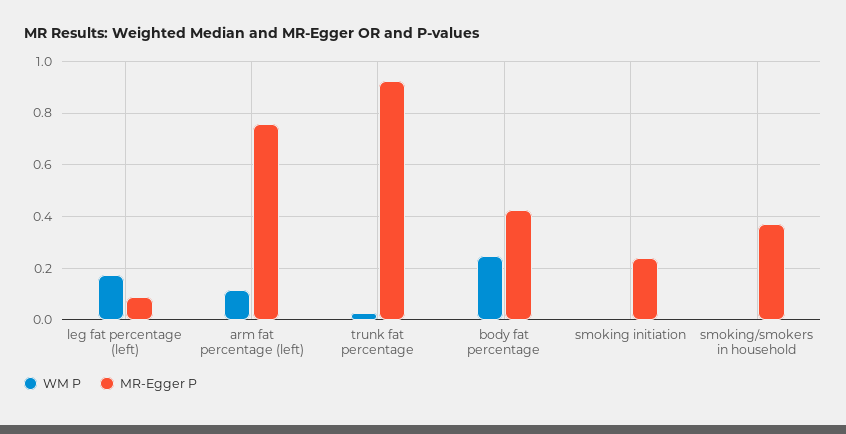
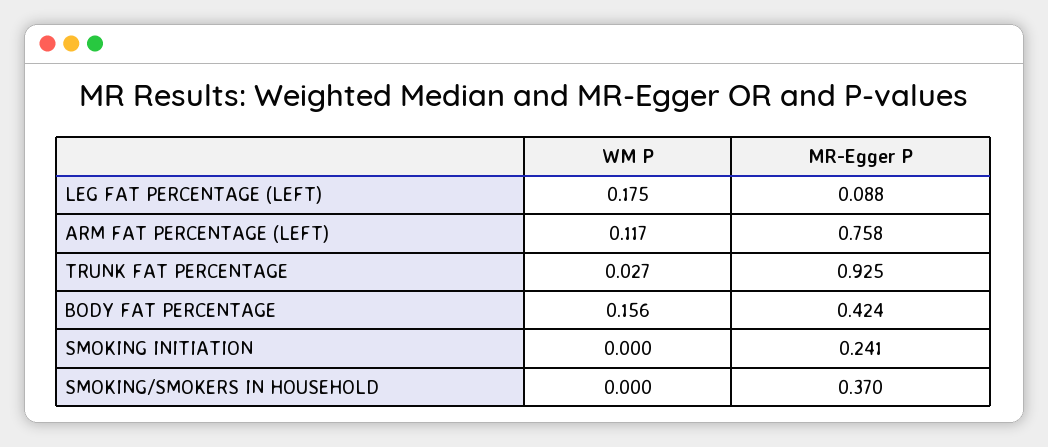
  {
    "WM P": {
      "leg fat percentage (left)": 0.175,
      "arm fat percentage (left)": 0.117,
      "trunk fat percentage": 0.027,
-     "body fat percentage": 0.25,
+     "body fat percentage": 0.156,
      "smoking initiation": 0,
      "smoking/smokers in household": 0
    },
    "MR-Egger P": {
      "leg fat percentage (left)": 0.088,
      "arm fat percentage (left)": 0.758,
      "trunk fat percentage": 0.925,
      "body fat percentage": 0.424,
      "smoking initiation": 0.241,
      "smoking/smokers in household": 0.37
    }
  }

